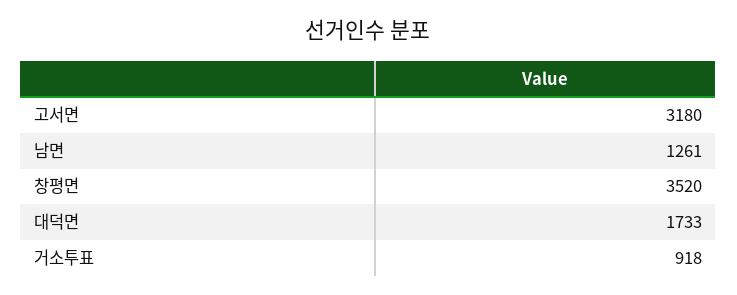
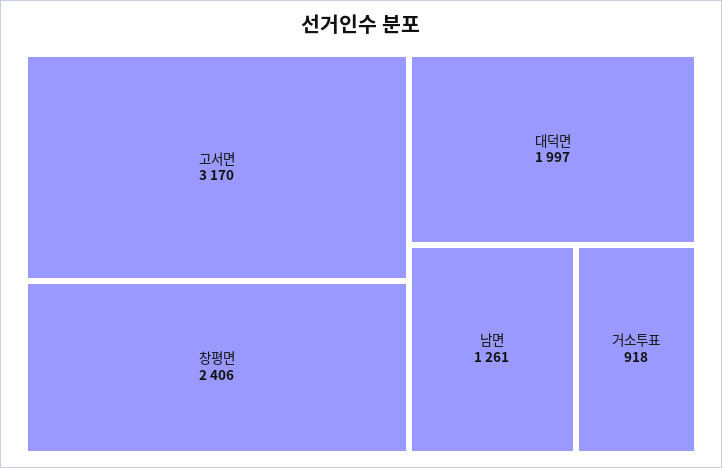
  {
-   "고서면": 3180,
+   "고서면": 3170,
    "남면": 1261,
-   "창평면": 3520,
+   "창평면": 2406,
-   "대덕면": 1733,
+   "대덕면": 1997,
    "거소투표": 918
  }

